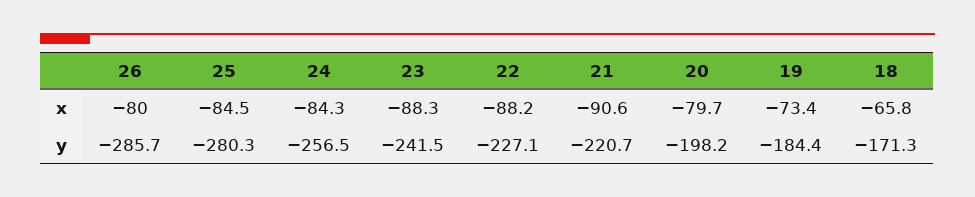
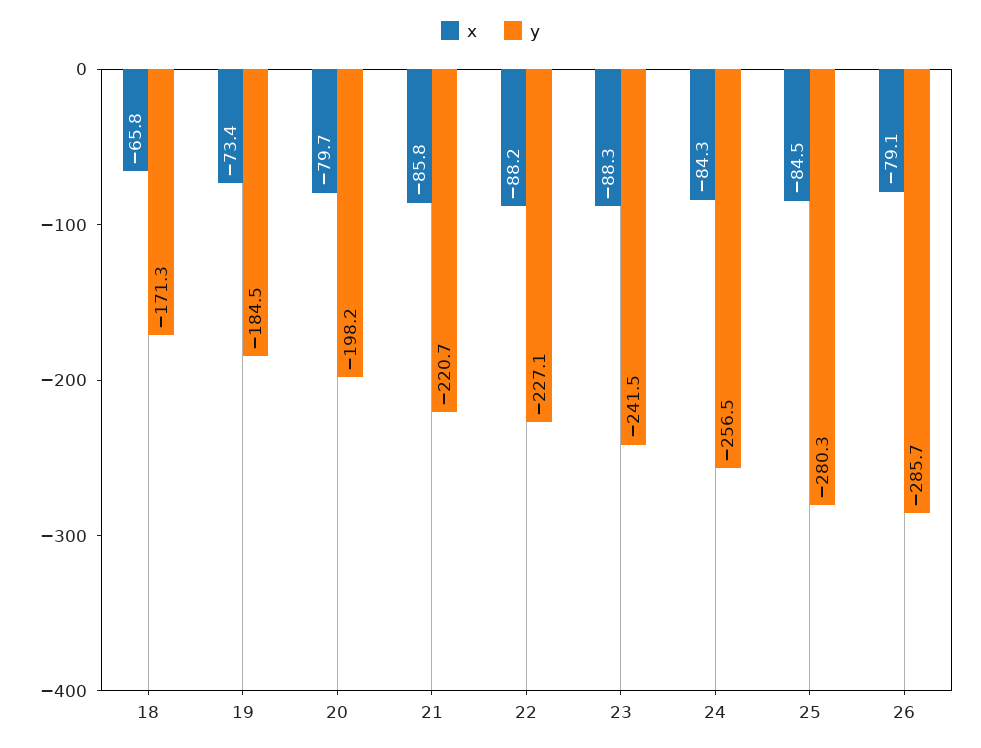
  {
    "x": {
-     "26": -80,
+     "26": -79.1,
      "25": -84.5,
      "24": -84.3,
      "23": -88.3,
      "22": -88.2,
-     "21": -90.6,
+     "21": -85.8,
      "20": -79.7,
      "19": -73.4,
      "18": -65.8
    },
    "y": {
      "26": -285.7,
      "25": -280.3,
      "24": -256.5,
      "23": -241.5,
      "22": -227.1,
      "21": -220.7,
      "20": -198.2,
-     "19": -184.4,
+     "19": -184.5,
      "18": -171.3
    }
  }

